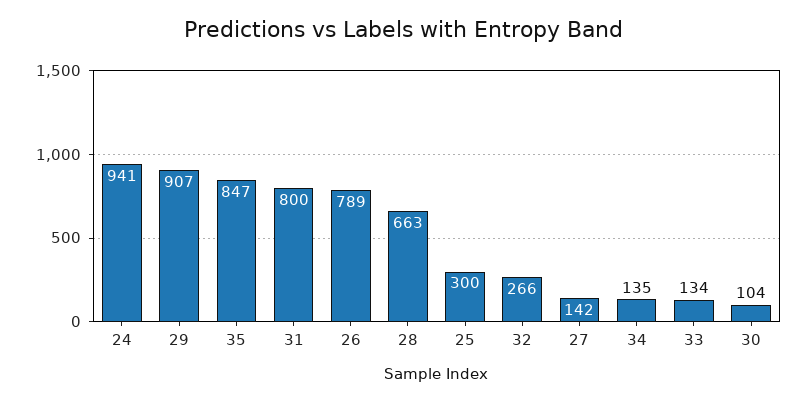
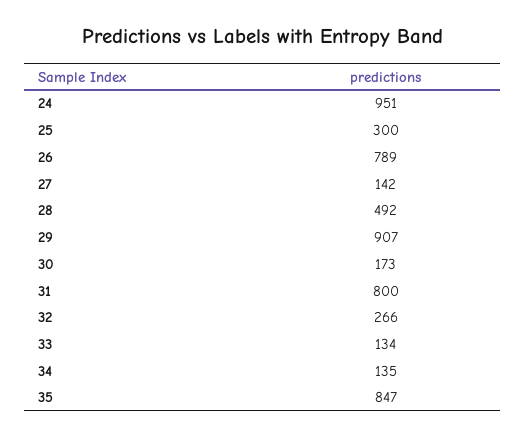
  {
-   "24": 941,
+   "24": 951,
    "29": 907,
    "35": 847,
    "31": 800,
    "26": 789,
-   "28": 663,
+   "28": 492,
    "25": 300,
    "32": 266,
    "27": 142,
    "34": 135,
    "33": 134,
-   "30": 104
+   "30": 173
  }

